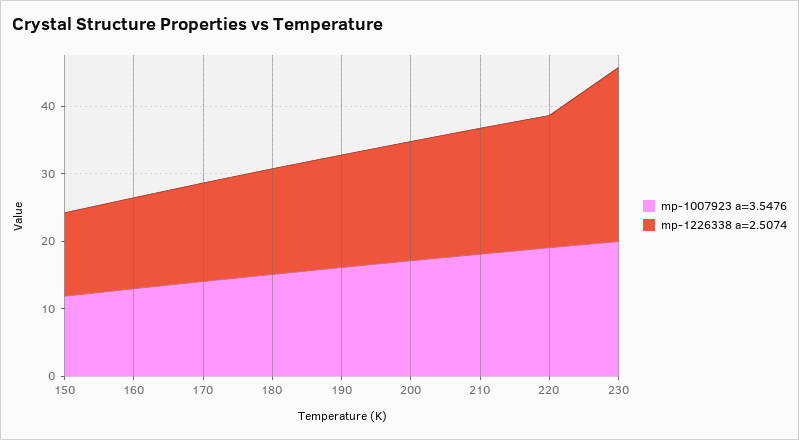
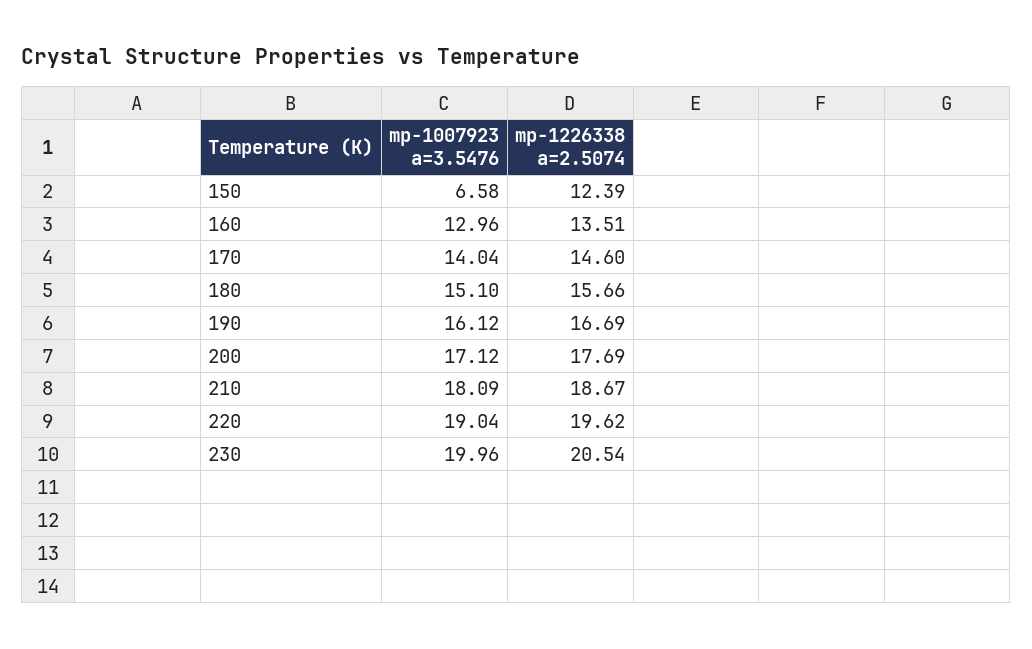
  {
    "mp-1007923 a=3.5476": {
-     "150": 12,
+     "150": 6.58,
      "160": 12.96,
      "170": 14.04,
      "180": 15.1,
      "190": 16.12,
      "200": 17.12,
      "210": 18.09,
      "220": 19.04,
      "230": 19.96
    },
    "mp-1226338 a=2.5074": {
      "150": 12.39,
      "160": 13.51,
      "170": 14.6,
      "180": 15.66,
      "190": 16.69,
      "200": 17.69,
      "210": 18.67,
      "220": 19.62,
-     "230": 26
+     "230": 20.54
    }
  }

